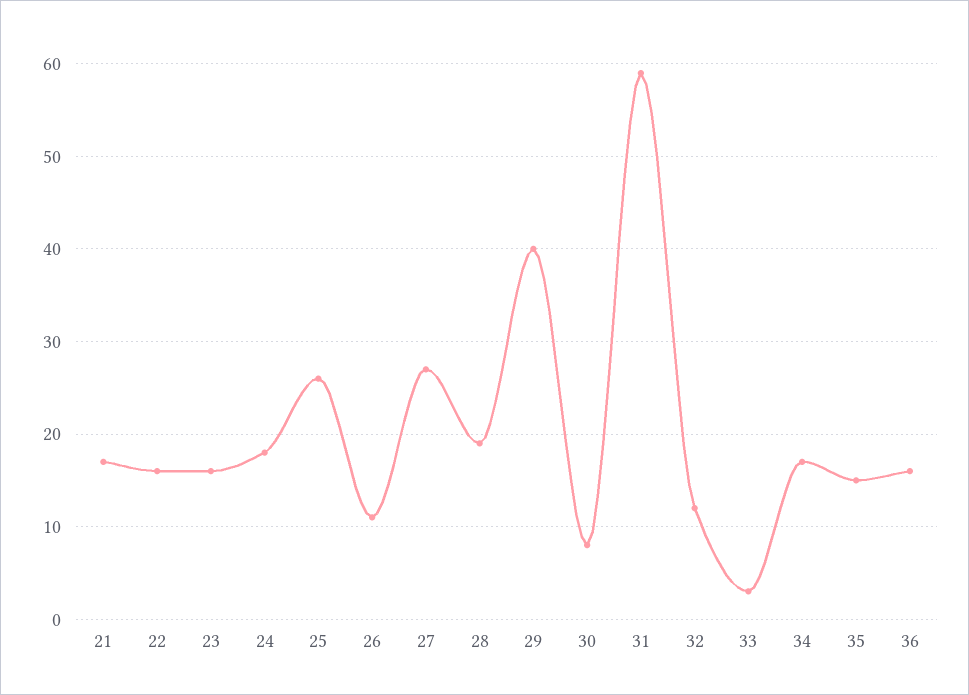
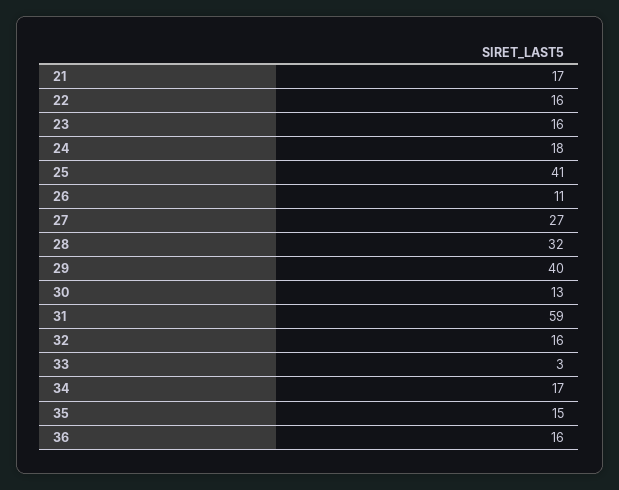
  {
    "21": 17,
    "22": 16,
    "23": 16,
    "24": 18,
-   "25": 26,
+   "25": 41,
    "26": 11,
    "27": 27,
-   "28": 19,
+   "28": 32,
    "29": 40,
-   "30": 8,
+   "30": 13,
    "31": 59,
-   "32": 12,
+   "32": 16,
    "33": 3,
    "34": 17,
    "35": 15,
    "36": 16
  }

